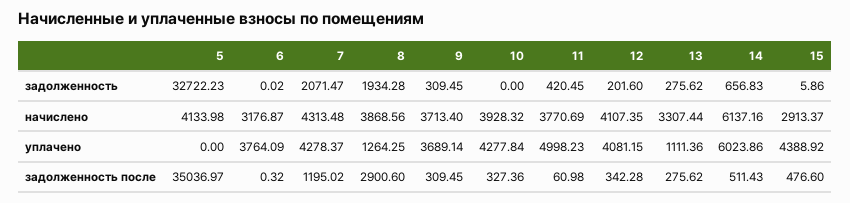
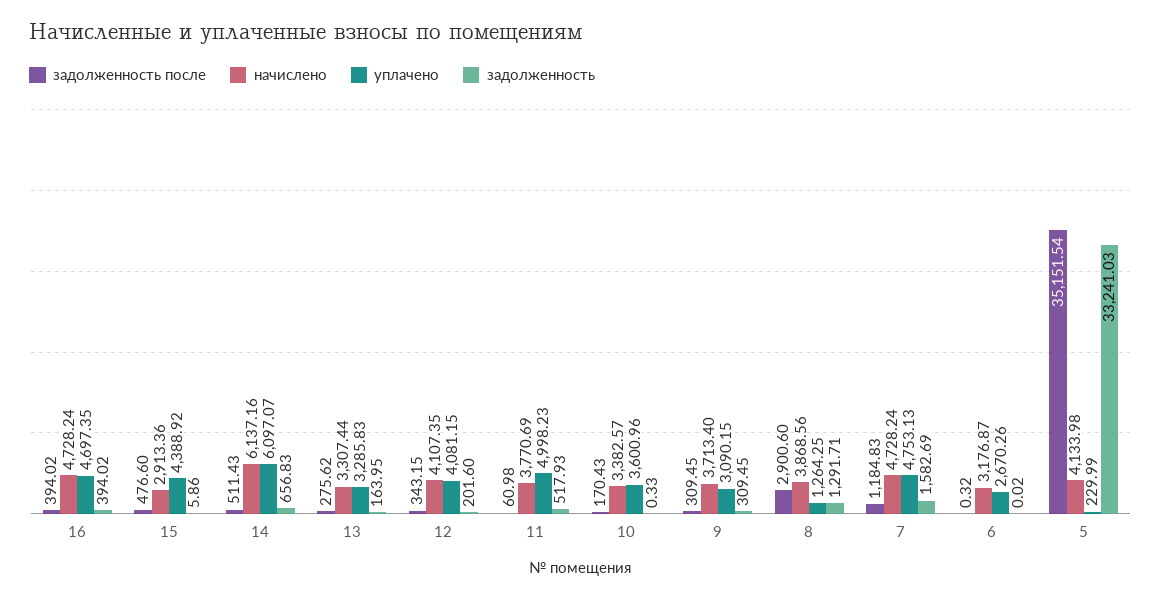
  {
    "задолженность": {
-     "5": 32722.23,
+     "5": 33241.03,
      "6": 0.02,
-     "7": 2071.47,
+     "7": 1582.69,
-     "8": 1934.28,
+     "8": 1291.71,
      "9": 309.45,
-     "10": 0,
+     "10": 0.33,
-     "11": 420.45,
+     "11": 517.93,
      "12": 201.6,
-     "13": 275.62,
+     "13": 163.95,
      "14": 656.83,
-     "15": 5.86
+     "15": 5.86,
+     "16": 394.02
    },
    "начислено": {
      "5": 4133.98,
      "6": 3176.87,
-     "7": 4313.48,
+     "7": 4728.24,
      "8": 3868.56,
      "9": 3713.4,
-     "10": 3928.32,
+     "10": 3382.57,
      "11": 3770.69,
      "12": 4107.35,
      "13": 3307.44,
      "14": 6137.16,
-     "15": 2913.37
+     "15": 2913.36,
+     "16": 4728.24
    },
    "уплачено": {
-     "5": 0,
+     "5": 229.99,
-     "6": 3764.09,
+     "6": 2670.26,
-     "7": 4278.37,
+     "7": 4753.13,
      "8": 1264.25,
-     "9": 3689.14,
+     "9": 3090.15,
-     "10": 4277.84,
+     "10": 3600.96,
      "11": 4998.23,
      "12": 4081.15,
-     "13": 1111.36,
+     "13": 3285.83,
-     "14": 6023.86,
+     "14": 6097.07,
-     "15": 4388.92
+     "15": 4388.92,
+     "16": 4697.35
    },
    "задолженность после": {
-     "5": 35036.97,
+     "5": 35151.54,
      "6": 0.32,
-     "7": 1195.02,
+     "7": 1184.83,
      "8": 2900.6,
      "9": 309.45,
-     "10": 327.36,
+     "10": 170.43,
      "11": 60.98,
-     "12": 342.28,
+     "12": 343.15,
      "13": 275.62,
      "14": 511.43,
-     "15": 476.6
+     "15": 476.6,
+     "16": 394.02
    }
  }

